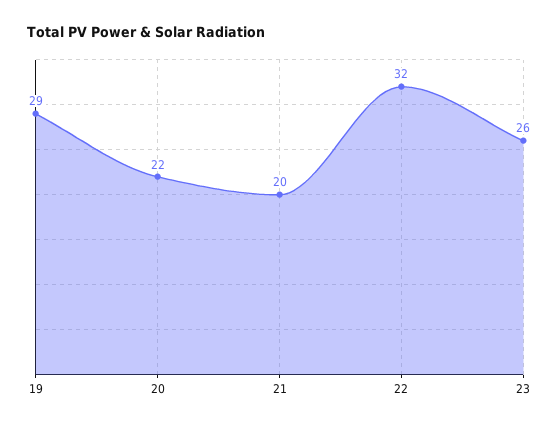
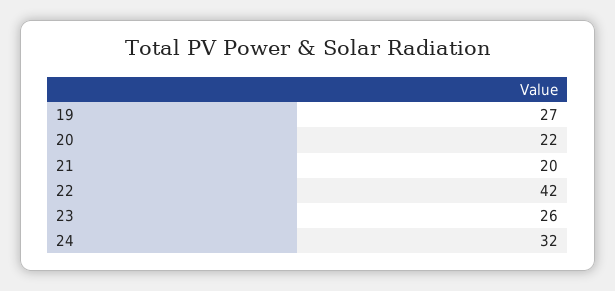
  {
-   "19": 29,
+   "19": 27,
    "20": 22,
    "21": 20,
-   "22": 32,
+   "22": 42,
-   "23": 26
+   "23": 26,
+   "24": 32
  }

